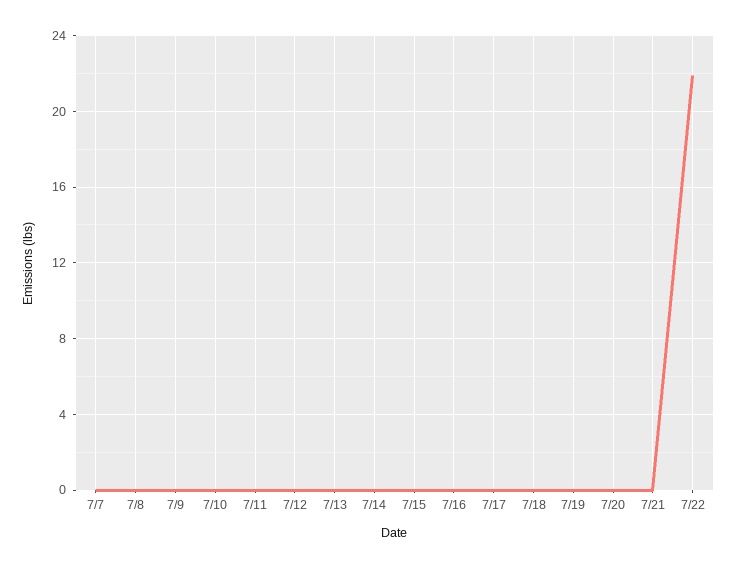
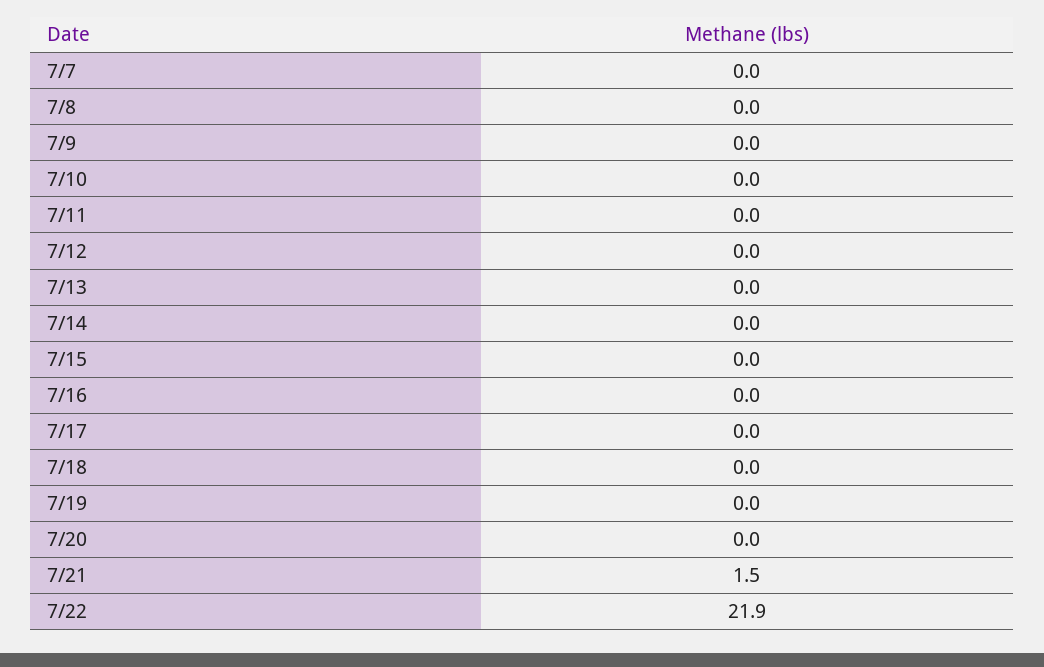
  {
    "7/7": 0,
    "7/8": 0,
    "7/9": 0,
    "7/10": 0,
    "7/11": 0,
    "7/12": 0,
    "7/13": 0,
    "7/14": 0,
    "7/15": 0,
    "7/16": 0,
    "7/17": 0,
    "7/18": 0,
    "7/19": 0,
    "7/20": 0,
-   "7/21": 0,
+   "7/21": 1.5,
    "7/22": 21.9
  }

